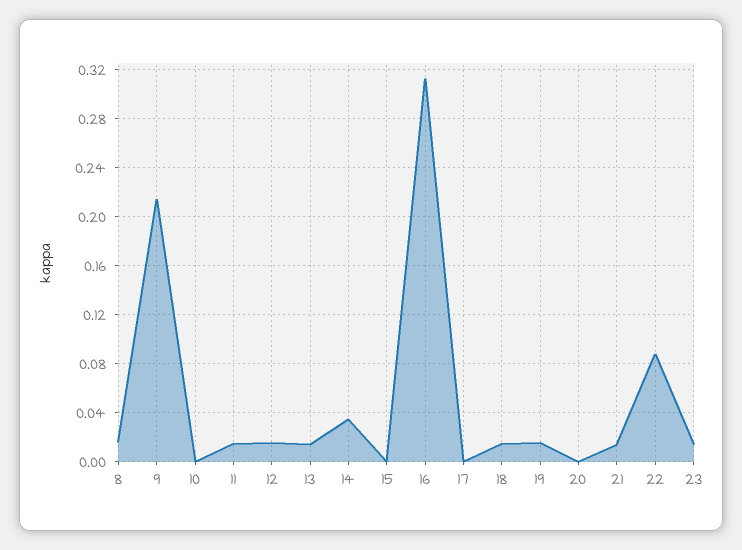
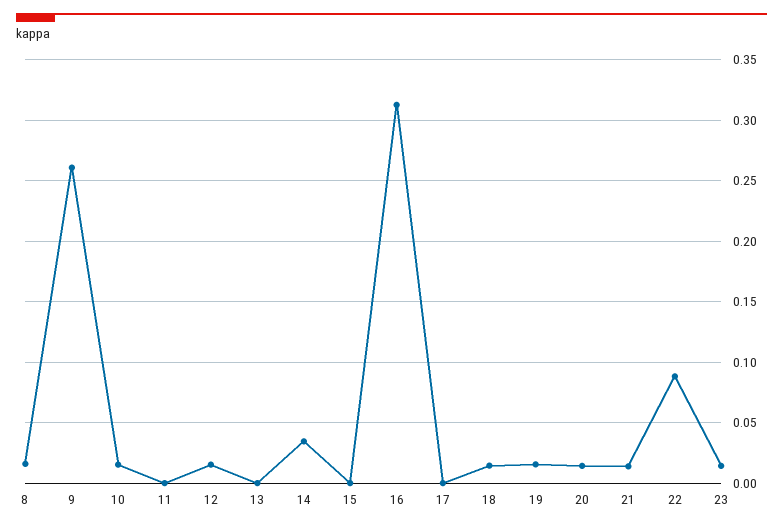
  {
    "8": 0.015,
-   "9": 0.215,
+   "9": 0.26,
-   "10": 0,
+   "10": 0.015,
-   "11": 0.015,
+   "11": 0,
    "12": 0.015,
-   "13": 0.015,
+   "13": 0,
    "14": 0.035,
    "15": 0,
    "16": 0.315,
    "17": 0,
    "18": 0.015,
    "19": 0.015,
-   "20": 0,
+   "20": 0.015,
    "21": 0.015,
    "22": 0.09,
    "23": 0.015
  }

